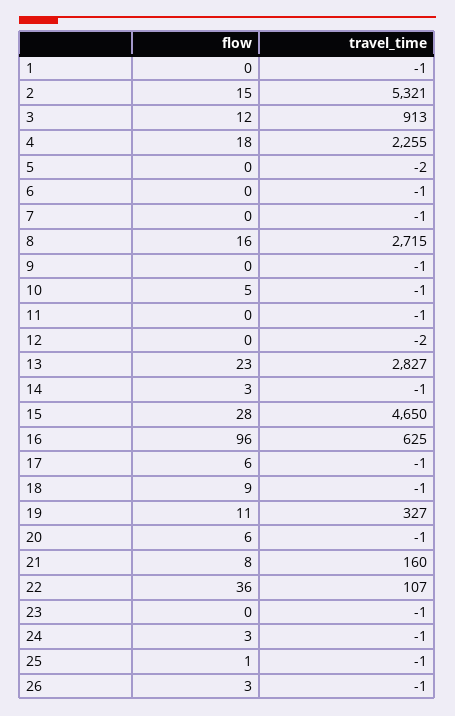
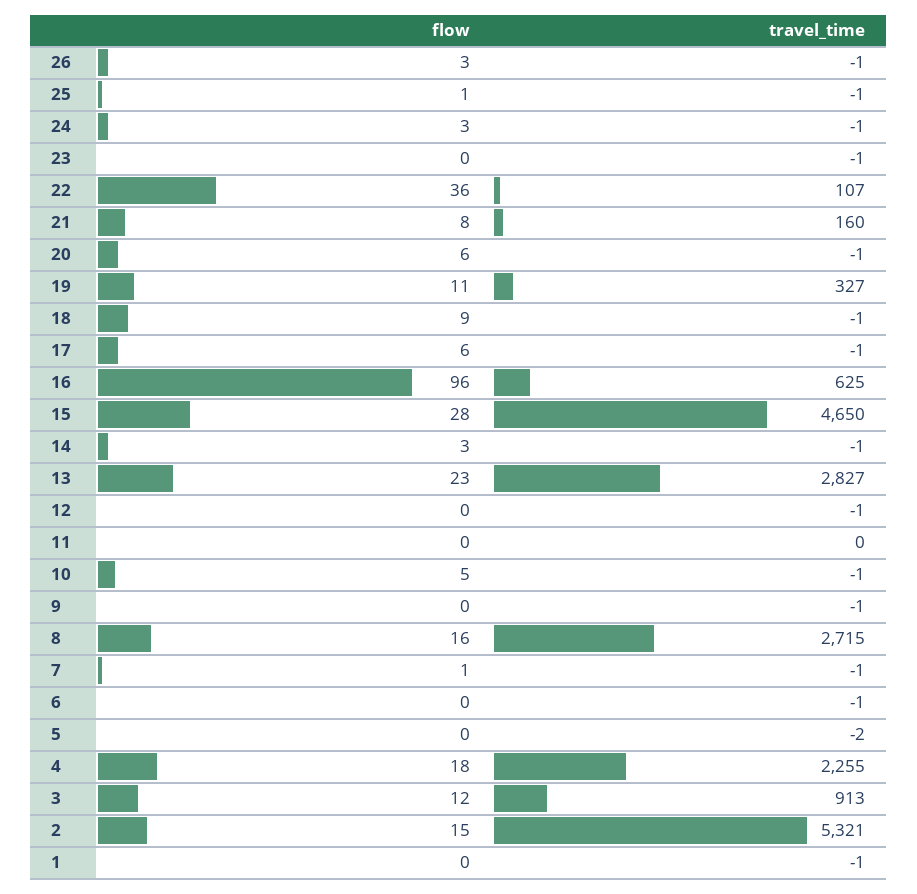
  {
    "flow": {
      "1": 0,
      "2": 15,
      "3": 12,
      "4": 18,
      "5": 0,
      "6": 0,
-     "7": 0,
+     "7": 1,
      "8": 16,
      "9": 0,
      "10": 5,
      "11": 0,
      "12": 0,
      "13": 23,
      "14": 3,
      "15": 28,
      "16": 96,
      "17": 6,
      "18": 9,
      "19": 11,
      "20": 6,
      "21": 8,
      "22": 36,
      "23": 0,
      "24": 3,
      "25": 1,
      "26": 3
    },
    "travel_time": {
      "1": -1,
      "2": 5321,
      "3": 913,
      "4": 2255,
      "5": -2,
      "6": -1,
      "7": -1,
      "8": 2715,
      "9": -1,
      "10": -1,
-     "11": -1,
+     "11": 0,
-     "12": -2,
+     "12": -1,
      "13": 2827,
      "14": -1,
      "15": 4650,
      "16": 625,
      "17": -1,
      "18": -1,
      "19": 327,
      "20": -1,
      "21": 160,
      "22": 107,
      "23": -1,
      "24": -1,
      "25": -1,
      "26": -1
    }
  }

